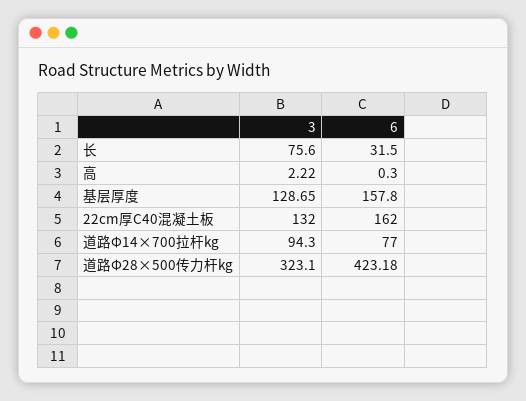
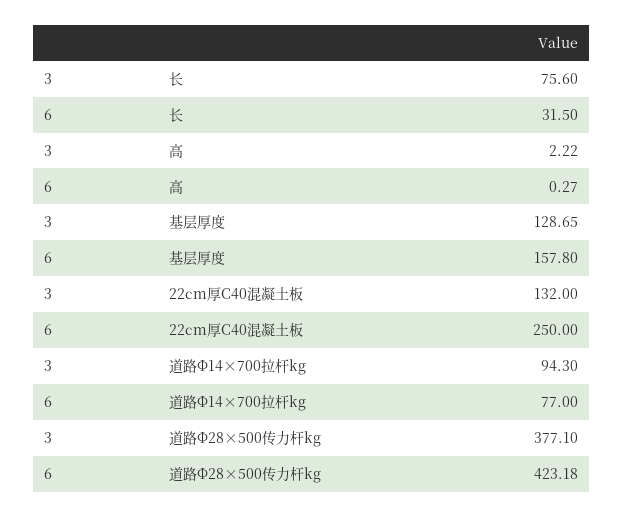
  {
    "3": {
      "长": 75.6,
      "高": 2.22,
      "基层厚度": 128.65,
      "22cm厚C40混凝土板": 132,
      "道路Φ14×700拉杆kg": 94.3,
-     "道路Φ28×500传力杆kg": 323.1
+     "道路Φ28×500传力杆kg": 377.1
    },
    "6": {
      "长": 31.5,
-     "高": 0.3,
+     "高": 0.27,
      "基层厚度": 157.8,
-     "22cm厚C40混凝土板": 162,
+     "22cm厚C40混凝土板": 250,
      "道路Φ14×700拉杆kg": 77,
      "道路Φ28×500传力杆kg": 423.18
    }
  }

